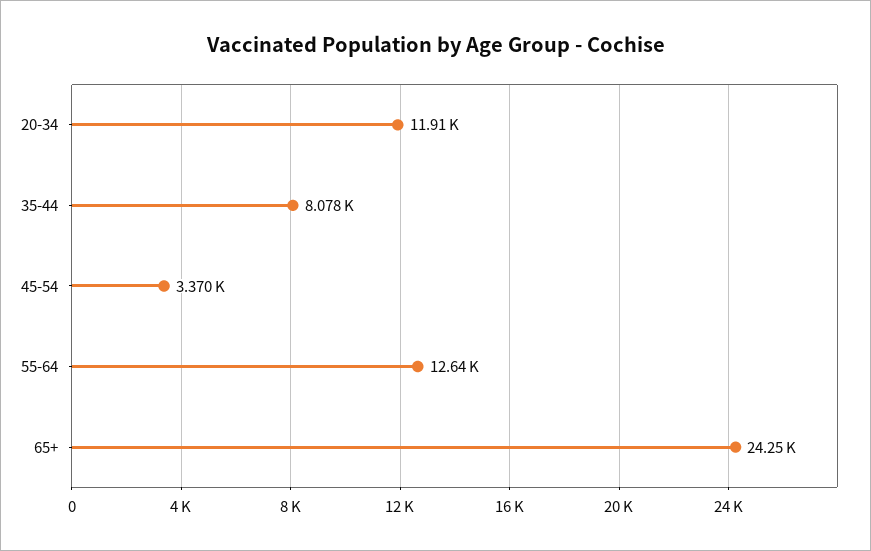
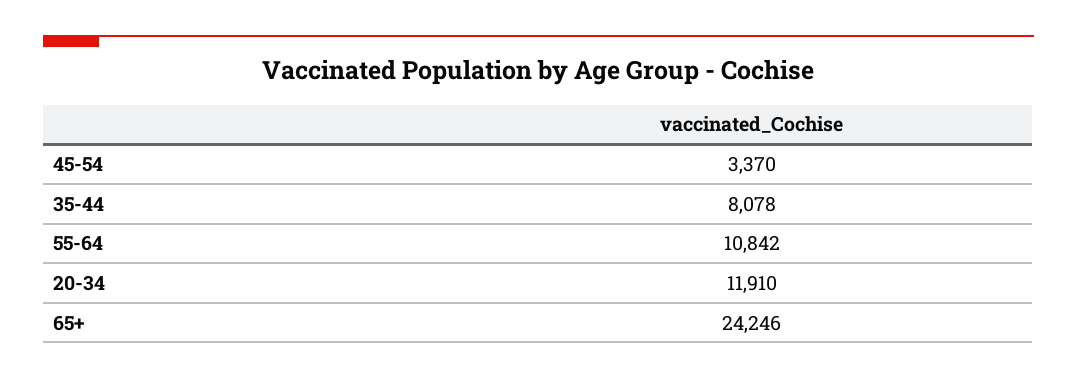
  {
    "20-34": 11910,
    "35-44": 8078,
    "45-54": 3370,
-   "55-64": 12640,
+   "55-64": 10842,
    "65+": 24246
  }

